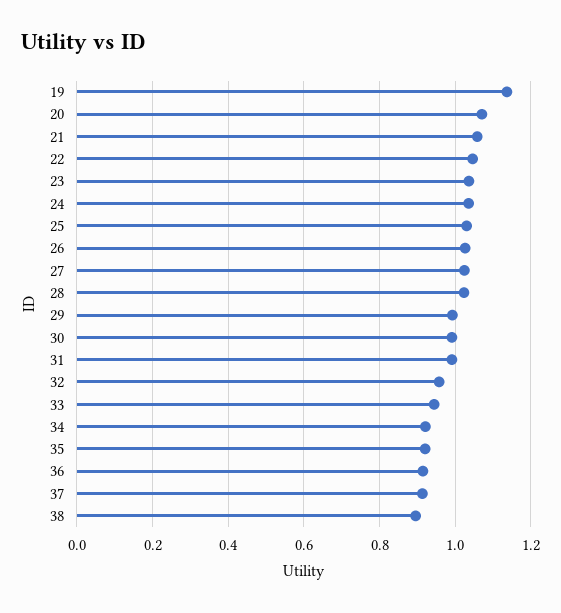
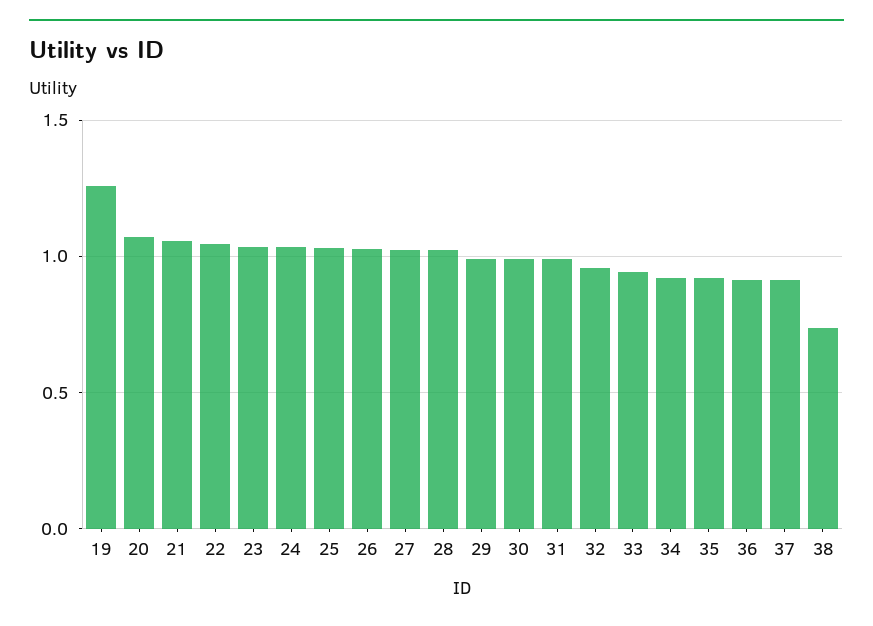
  {
-   "19": 1.14,
+   "19": 1.25,
    "20": 1.08,
    "21": 1.06,
    "22": 1.04,
    "23": 1.04,
    "24": 1.04,
    "25": 1.04,
    "26": 1.02,
    "27": 1.02,
    "28": 1.02,
    "29": 1,
    "30": 1,
    "31": 1,
    "32": 0.96,
    "33": 0.94,
    "34": 0.92,
    "35": 0.92,
    "36": 0.92,
    "37": 0.92,
-   "38": 0.9
+   "38": 0.75
  }

